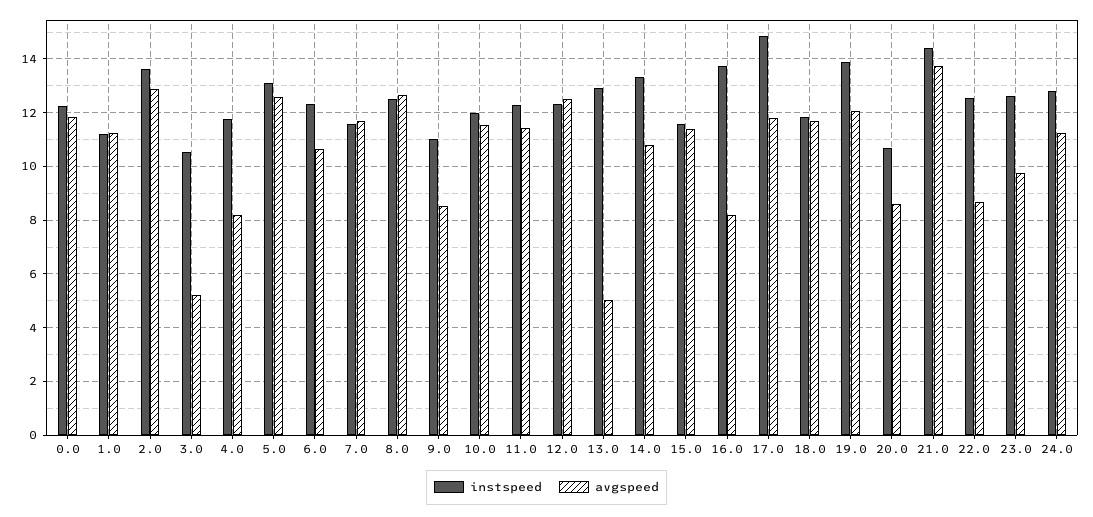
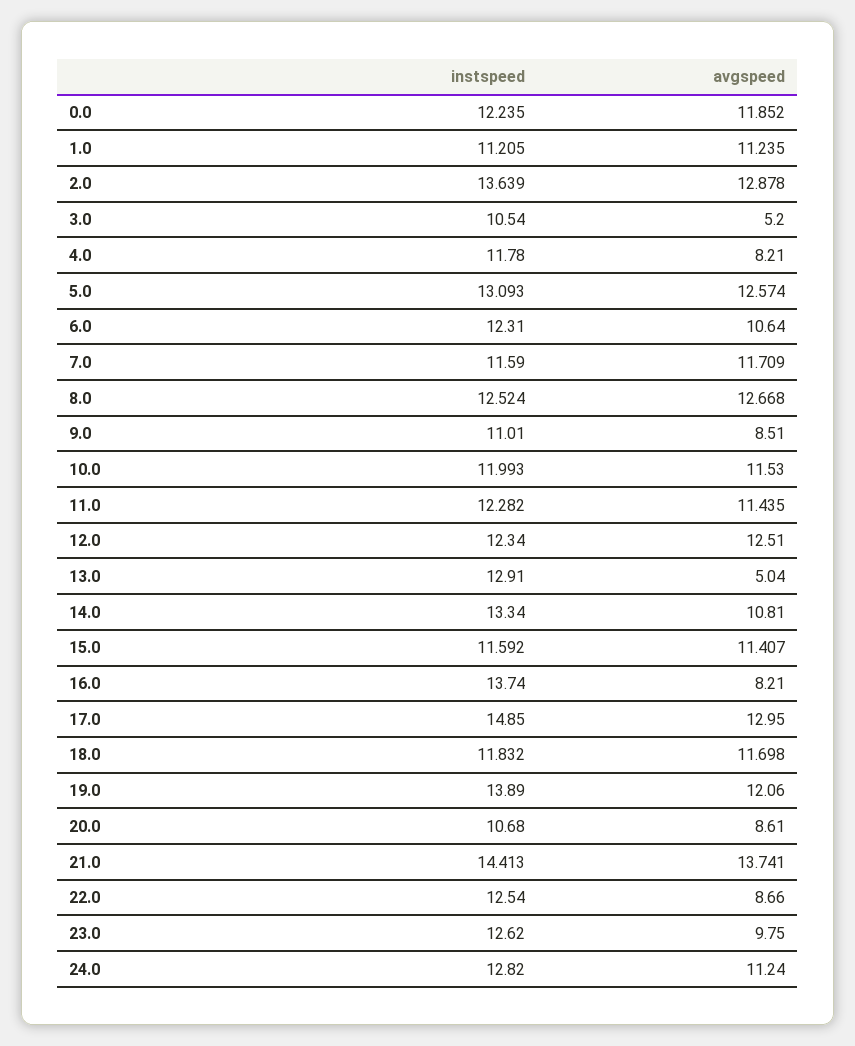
  {
    "instspeed": {
      "0.0": 12.235,
      "1.0": 11.205,
      "2.0": 13.639,
      "3.0": 10.54,
      "4.0": 11.78,
      "5.0": 13.093,
      "6.0": 12.31,
      "7.0": 11.59,
      "8.0": 12.524,
      "9.0": 11.01,
      "10.0": 11.993,
      "11.0": 12.282,
      "12.0": 12.34,
      "13.0": 12.91,
      "14.0": 13.34,
      "15.0": 11.592,
      "16.0": 13.74,
      "17.0": 14.85,
      "18.0": 11.832,
      "19.0": 13.89,
      "20.0": 10.68,
      "21.0": 14.413,
      "22.0": 12.54,
      "23.0": 12.62,
      "24.0": 12.82
    },
    "avgspeed": {
      "0.0": 11.852,
      "1.0": 11.235,
      "2.0": 12.878,
      "3.0": 5.2,
      "4.0": 8.21,
      "5.0": 12.574,
      "6.0": 10.64,
      "7.0": 11.709,
      "8.0": 12.668,
      "9.0": 8.51,
      "10.0": 11.53,
      "11.0": 11.435,
      "12.0": 12.51,
      "13.0": 5.04,
      "14.0": 10.81,
      "15.0": 11.407,
      "16.0": 8.21,
-     "17.0": 11.75,
+     "17.0": 12.95,
      "18.0": 11.698,
      "19.0": 12.06,
      "20.0": 8.61,
      "21.0": 13.741,
      "22.0": 8.66,
      "23.0": 9.75,
      "24.0": 11.24
    }
  }

